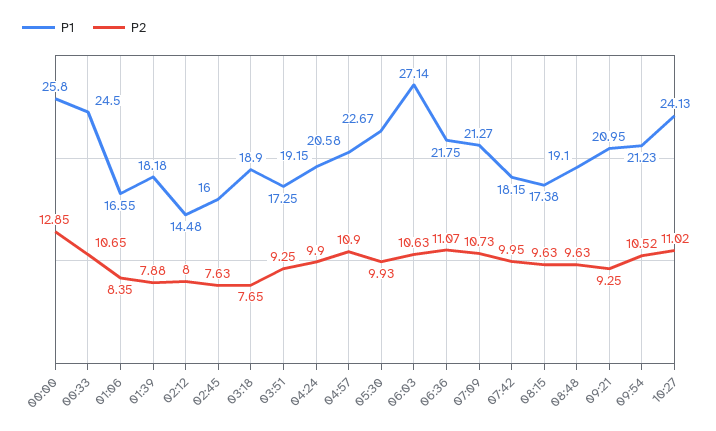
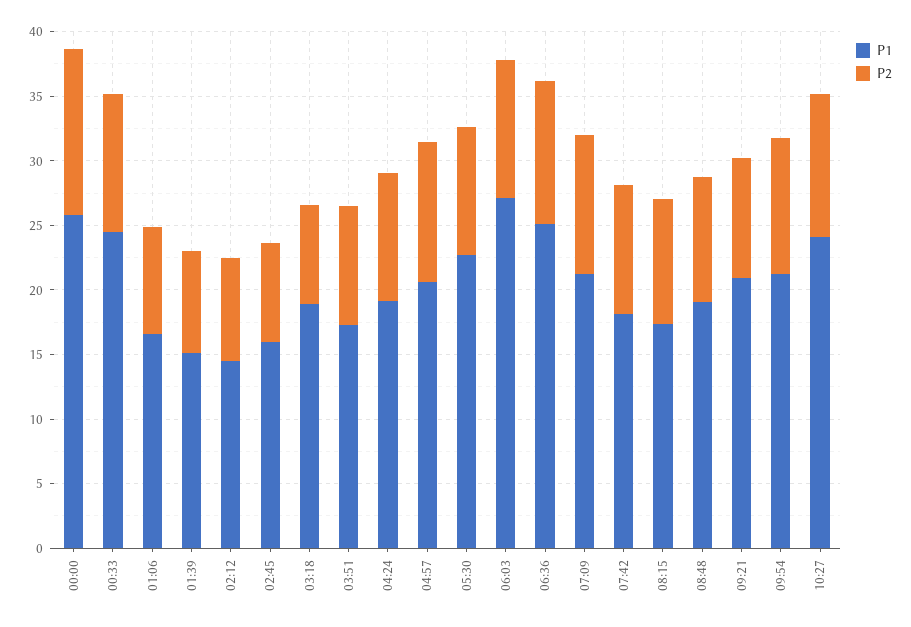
  {
    "P1": {
      "00:00": 25.8,
      "00:33": 24.5,
      "01:06": 16.55,
-     "01:39": 18.18,
+     "01:39": 15,
      "02:12": 14.48,
      "02:45": 16,
      "03:18": 18.9,
      "03:51": 17.25,
      "04:24": 19.15,
      "04:57": 20.58,
      "05:30": 22.67,
      "06:03": 27.14,
-     "06:36": 21.75,
+     "06:36": 25,
      "07:09": 21.27,
      "07:42": 18.15,
      "08:15": 17.38,
      "08:48": 19.1,
      "09:21": 20.95,
      "09:54": 21.23,
      "10:27": 24.13
    },
    "P2": {
      "00:00": 12.85,
      "00:33": 10.65,
      "01:06": 8.35,
      "01:39": 7.88,
      "02:12": 8,
      "02:45": 7.63,
      "03:18": 7.65,
      "03:51": 9.25,
      "04:24": 9.9,
      "04:57": 10.9,
      "05:30": 9.93,
      "06:03": 10.63,
      "06:36": 11.07,
      "07:09": 10.73,
      "07:42": 9.95,
      "08:15": 9.63,
      "08:48": 9.63,
      "09:21": 9.25,
      "09:54": 10.52,
      "10:27": 11.02
    }
  }

